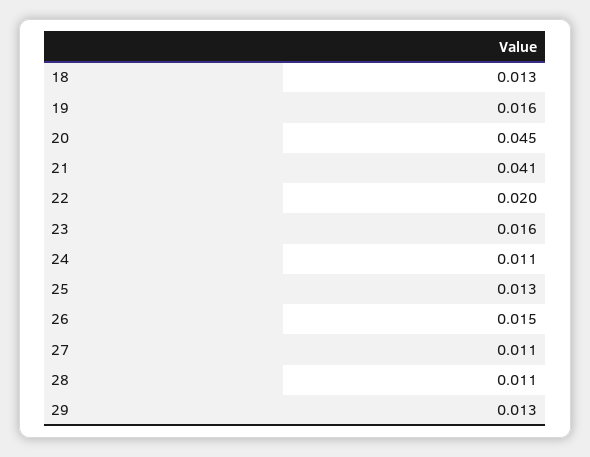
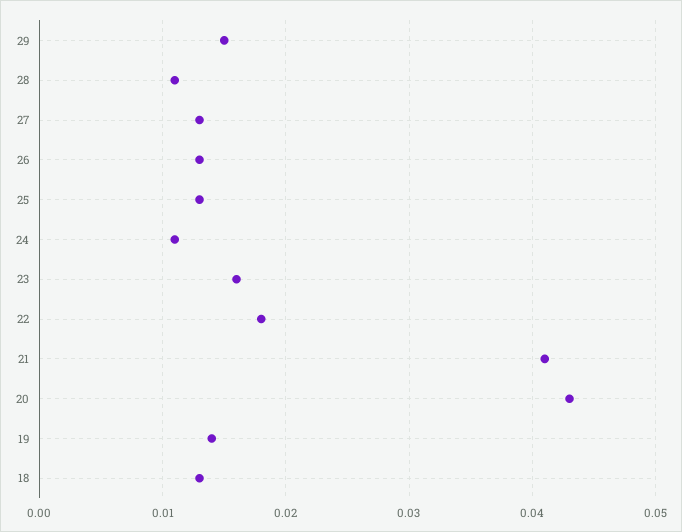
  {
    "18": 0.013,
-   "19": 0.016,
+   "19": 0.014,
-   "20": 0.045,
+   "20": 0.043,
    "21": 0.041,
-   "22": 0.02,
+   "22": 0.018,
    "23": 0.016,
    "24": 0.011,
    "25": 0.013,
-   "26": 0.015,
+   "26": 0.013,
-   "27": 0.011,
+   "27": 0.013,
    "28": 0.011,
-   "29": 0.013
+   "29": 0.015
  }

